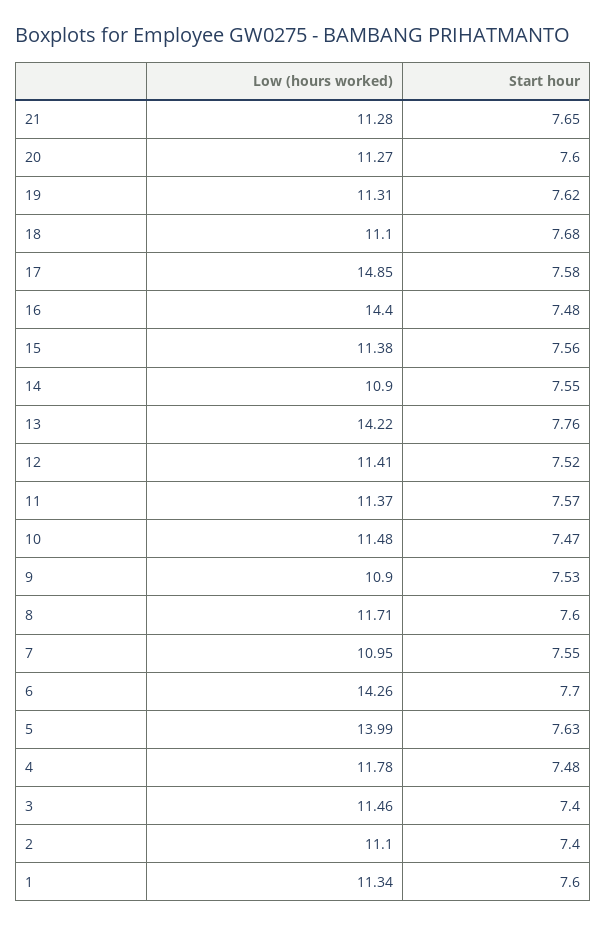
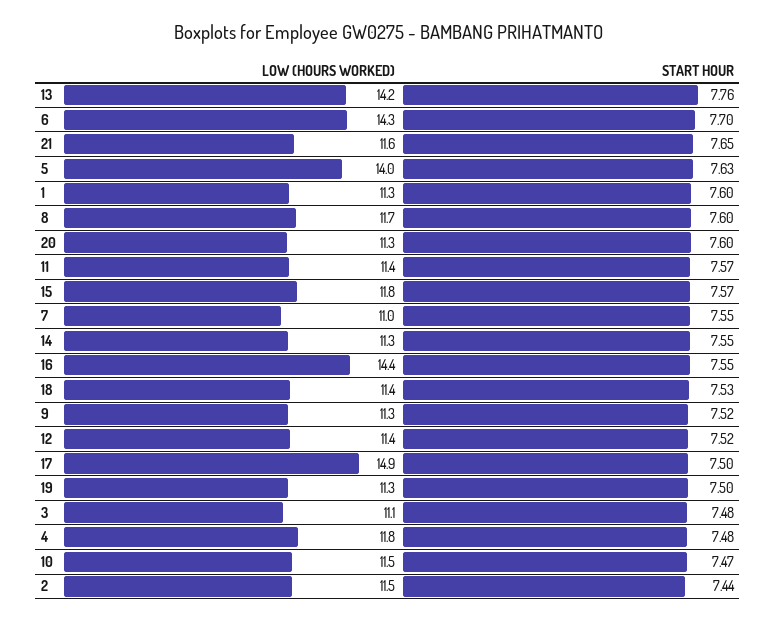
  {
    "Low (hours worked)": {
-     "21": 11.28,
+     "21": 11.6,
      "20": 11.27,
      "19": 11.31,
-     "18": 11.1,
+     "18": 11.4,
      "17": 14.85,
      "16": 14.4,
-     "15": 11.38,
+     "15": 11.8,
-     "14": 10.9,
+     "14": 11.3,
      "13": 14.22,
      "12": 11.41,
      "11": 11.37,
      "10": 11.48,
-     "9": 10.9,
+     "9": 11.3,
      "8": 11.71,
      "7": 10.95,
      "6": 14.26,
      "5": 13.99,
      "4": 11.78,
-     "3": 11.46,
+     "3": 11.1,
-     "2": 11.1,
+     "2": 11.5,
      "1": 11.34
    },
    "Start hour": {
      "21": 7.65,
      "20": 7.6,
-     "19": 7.62,
+     "19": 7.5,
-     "18": 7.68,
+     "18": 7.53,
-     "17": 7.58,
+     "17": 7.5,
-     "16": 7.48,
+     "16": 7.55,
-     "15": 7.56,
+     "15": 7.57,
      "14": 7.55,
      "13": 7.76,
      "12": 7.52,
      "11": 7.57,
      "10": 7.47,
-     "9": 7.53,
+     "9": 7.52,
      "8": 7.6,
      "7": 7.55,
      "6": 7.7,
      "5": 7.63,
      "4": 7.48,
-     "3": 7.4,
+     "3": 7.48,
-     "2": 7.4,
+     "2": 7.44,
      "1": 7.6
    }
  }

